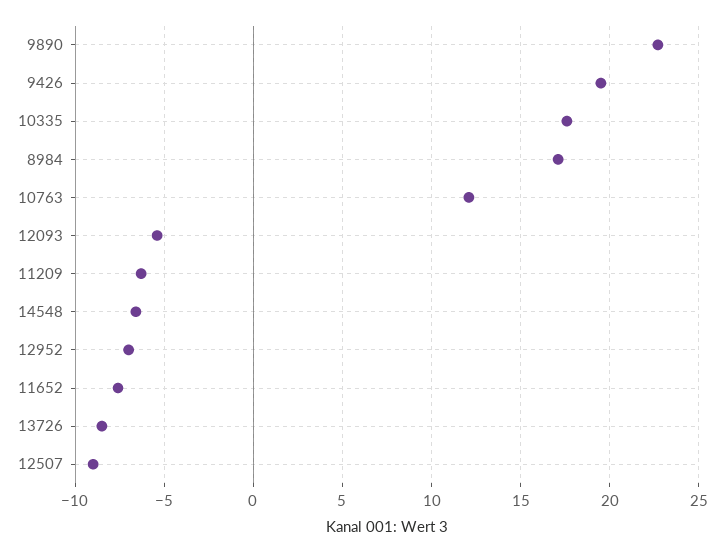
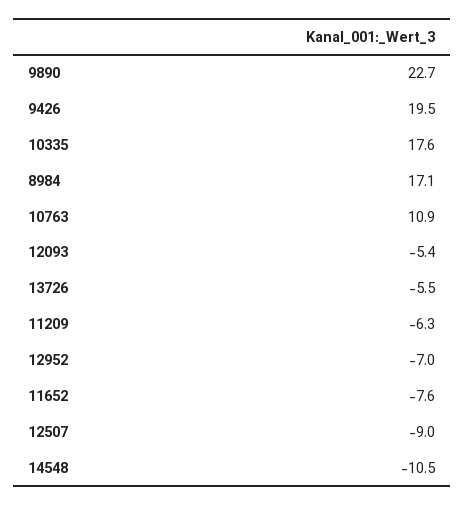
  {
    "9890": 22.7,
    "9426": 19.5,
    "10335": 17.6,
    "8984": 17.1,
-   "10763": 12,
+   "10763": 10.9,
    "12093": -5.4,
    "11209": -6.3,
-   "14548": -6.5,
+   "14548": -10.5,
    "12952": -7,
    "11652": -7.6,
-   "13726": -8.5,
+   "13726": -5.5,
    "12507": -9
  }

